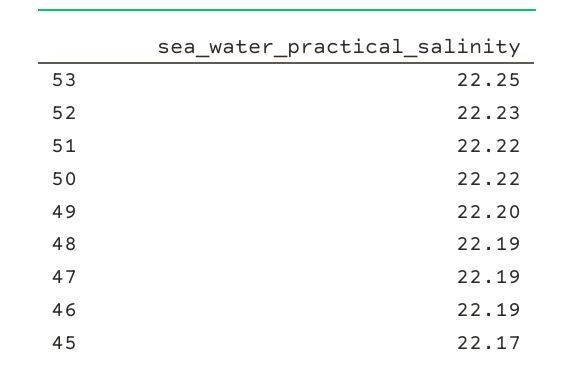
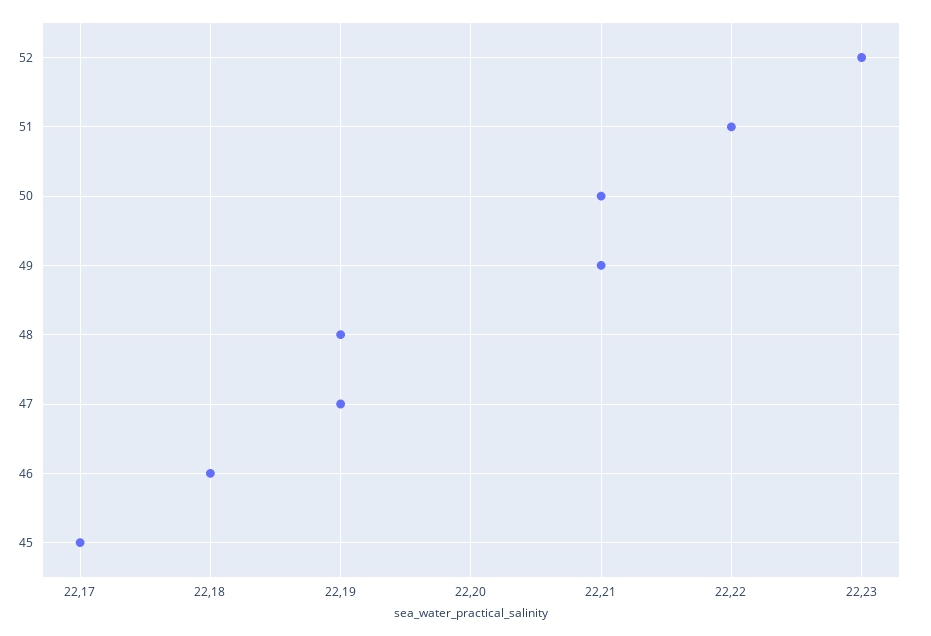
  {
-   "53": 22.25,
    "52": 22.23,
    "51": 22.22,
-   "50": 22.22,
+   "50": 22.21,
-   "49": 22.2,
+   "49": 22.21,
    "48": 22.19,
    "47": 22.19,
-   "46": 22.19,
+   "46": 22.18,
    "45": 22.17
  }

